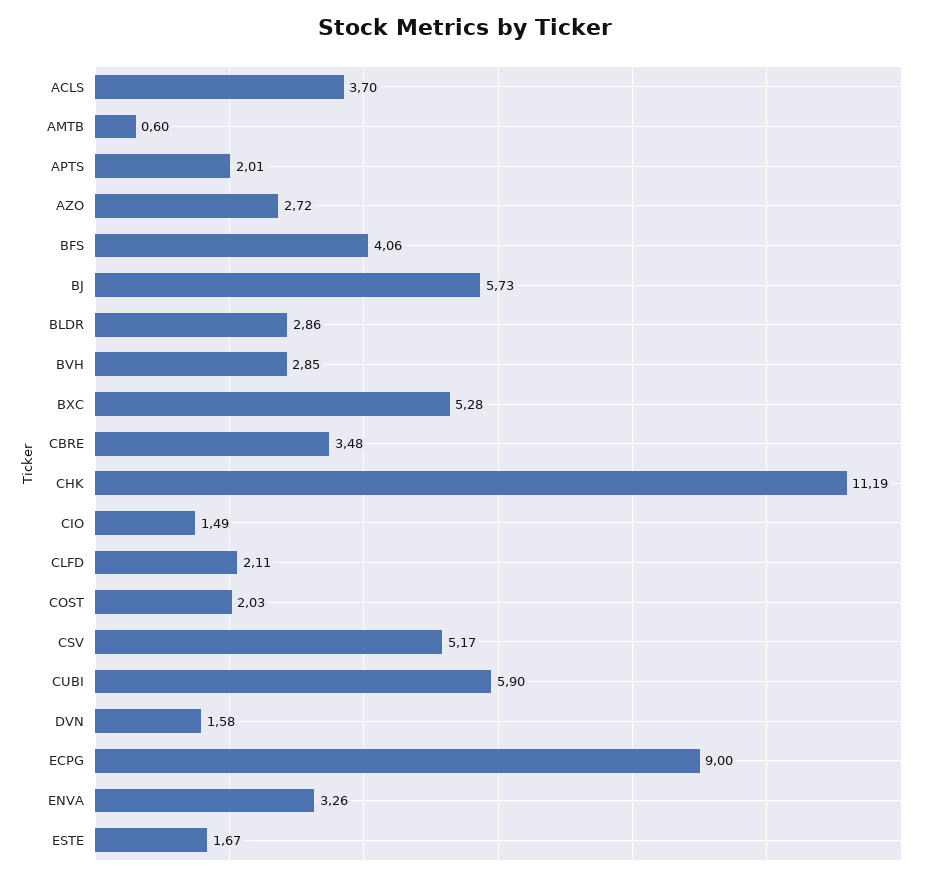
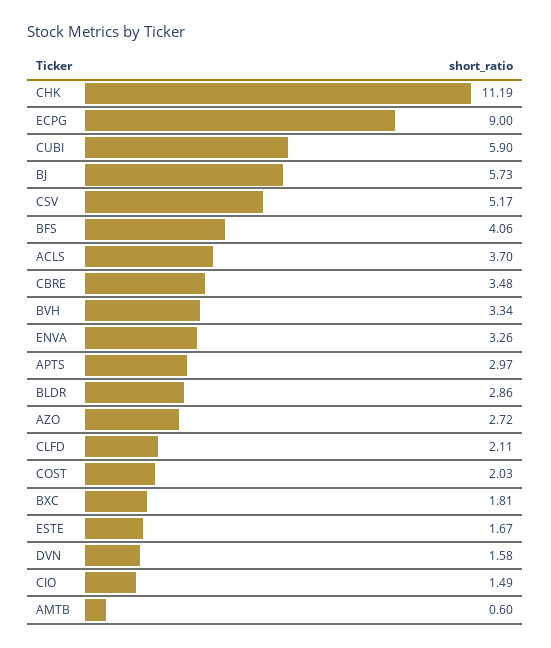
  {
    "ACLS": 3.7,
    "AMTB": 0.6,
-   "APTS": 2.01,
+   "APTS": 2.97,
    "AZO": 2.72,
    "BFS": 4.06,
    "BJ": 5.73,
    "BLDR": 2.86,
-   "BVH": 2.85,
+   "BVH": 3.34,
-   "BXC": 5.28,
+   "BXC": 1.81,
    "CBRE": 3.48,
    "CHK": 11.19,
    "CIO": 1.49,
    "CLFD": 2.11,
    "COST": 2.03,
    "CSV": 5.17,
    "CUBI": 5.9,
    "DVN": 1.58,
    "ECPG": 9,
    "ENVA": 3.26,
    "ESTE": 1.67
  }

